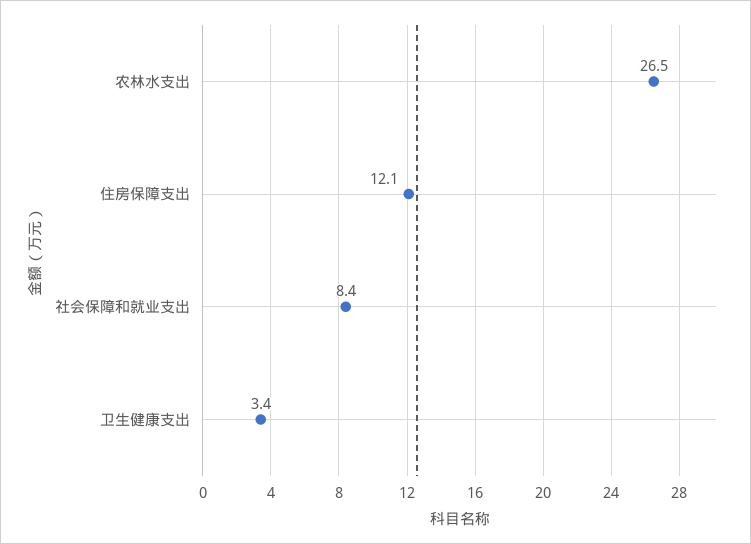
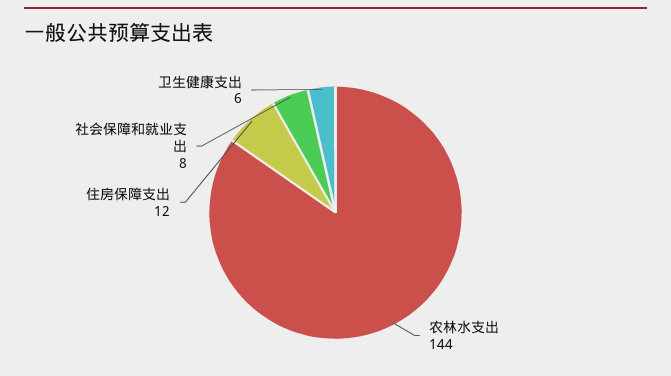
  {
-   "农林水支出": 26.5,
+   "农林水支出": 144,
    "住房保障支出": 12.1,
    "社会保障和就业支出": 8.4,
-   "卫生健康支出": 3.4
+   "卫生健康支出": 6
  }

